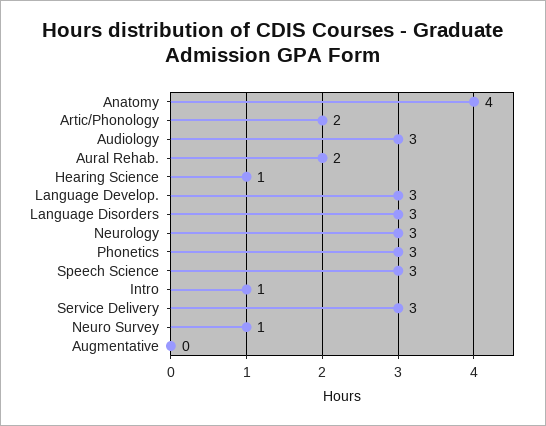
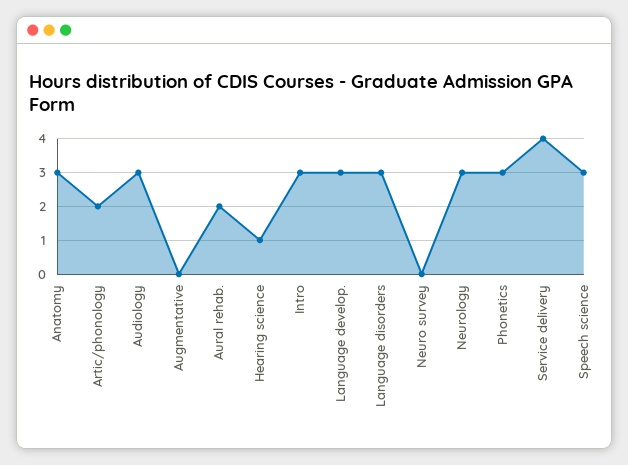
  {
-   "Anatomy": 4,
+   "Anatomy": 3,
    "Artic/Phonology": 2,
    "Audiology": 3,
    "Aural Rehab.": 2,
    "Hearing Science": 1,
    "Language Develop.": 3,
    "Language Disorders": 3,
    "Neurology": 3,
    "Phonetics": 3,
    "Speech Science": 3,
-   "Intro": 1,
+   "Intro": 3,
-   "Service Delivery": 3,
+   "Service Delivery": 4,
-   "Neuro Survey": 1,
+   "Neuro Survey": 0,
    "Augmentative": 0
  }

